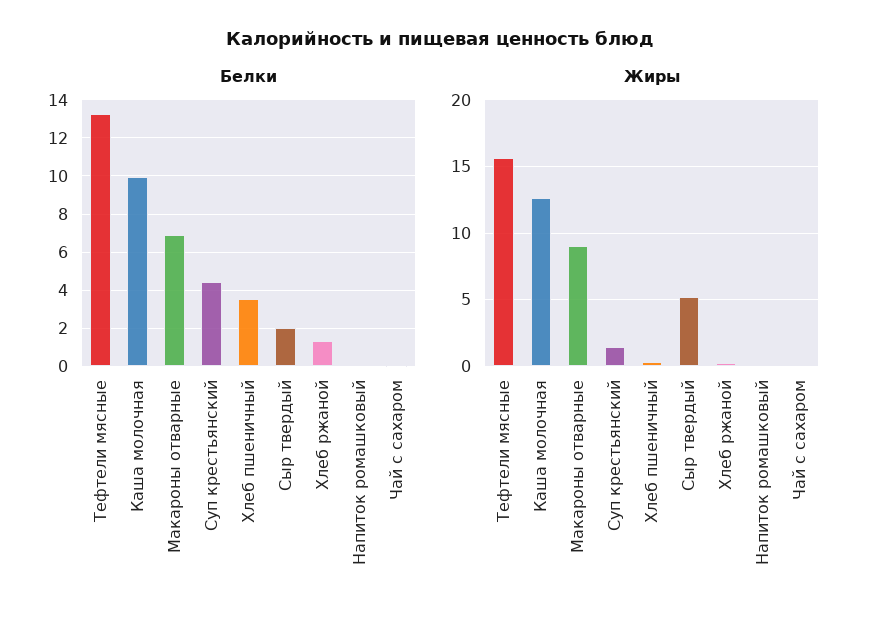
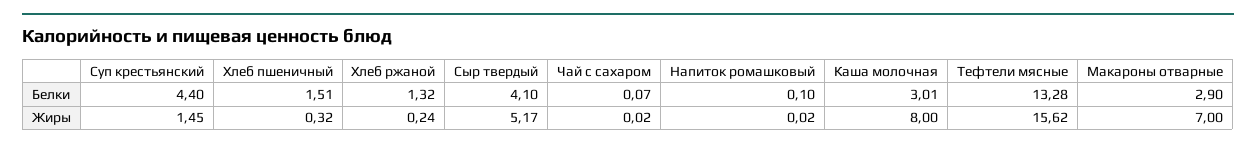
  {
    "Белки": {
      "Тефтели мясные": 13.28,
-     "Каша молочная": 10,
+     "Каша молочная": 3.01,
-     "Макароны отварные": 7,
+     "Макароны отварные": 2.9,
      "Суп крестьянский": 4.4,
-     "Хлеб пшеничный": 3.5,
+     "Хлеб пшеничный": 1.51,
-     "Сыр твердый": 2,
+     "Сыр твердый": 4.1,
      "Хлеб ржаной": 1.32,
      "Напиток ромашковый": 0.1,
      "Чай с сахаром": 0.07
    },
    "Жиры": {
      "Тефтели мясные": 15.62,
-     "Каша молочная": 12.5,
+     "Каша молочная": 8,
-     "Макароны отварные": 9,
+     "Макароны отварные": 7,
      "Суп крестьянский": 1.45,
      "Хлеб пшеничный": 0.32,
      "Сыр твердый": 5.17,
      "Хлеб ржаной": 0.24,
      "Напиток ромашковый": 0.02,
      "Чай с сахаром": 0.02
    }
  }

